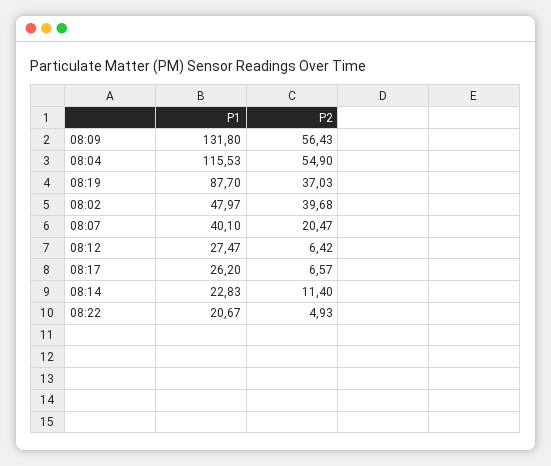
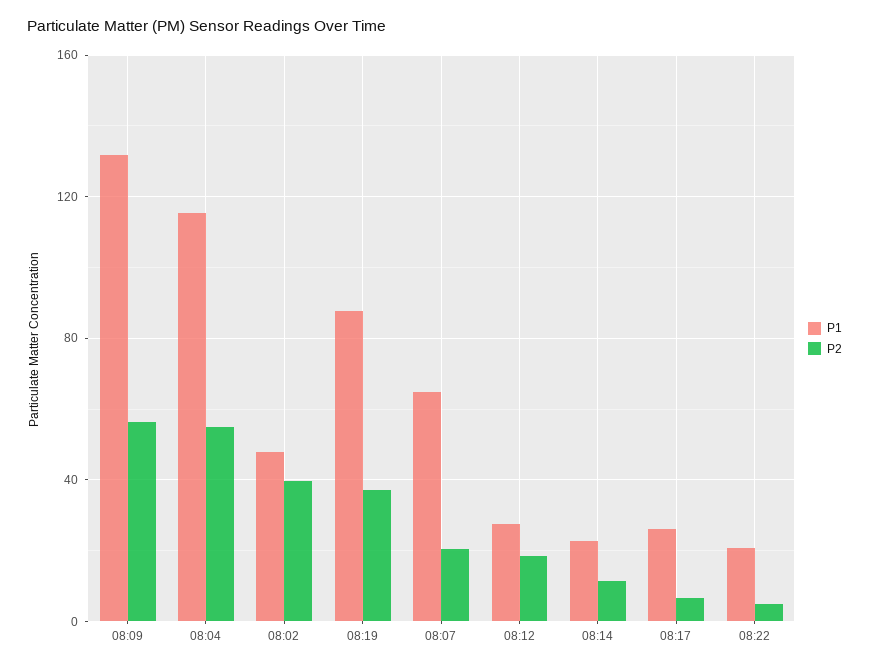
  {
    "P1": {
      "08:09": 131.8,
      "08:04": 115.53,
      "08:19": 87.7,
      "08:02": 47.97,
-     "08:07": 40.1,
+     "08:07": 65,
      "08:12": 27.47,
      "08:17": 26.2,
      "08:14": 22.83,
      "08:22": 20.67
    },
    "P2": {
      "08:09": 56.43,
      "08:04": 54.9,
      "08:19": 37.03,
      "08:02": 39.68,
      "08:07": 20.47,
-     "08:12": 6.42,
+     "08:12": 20,
      "08:17": 6.57,
      "08:14": 11.4,
      "08:22": 4.93
    }
  }

